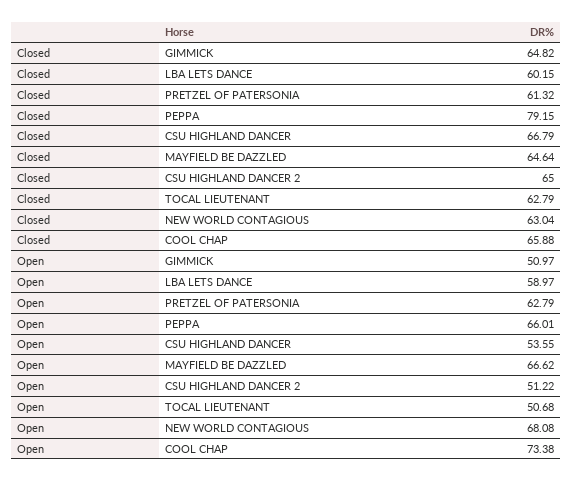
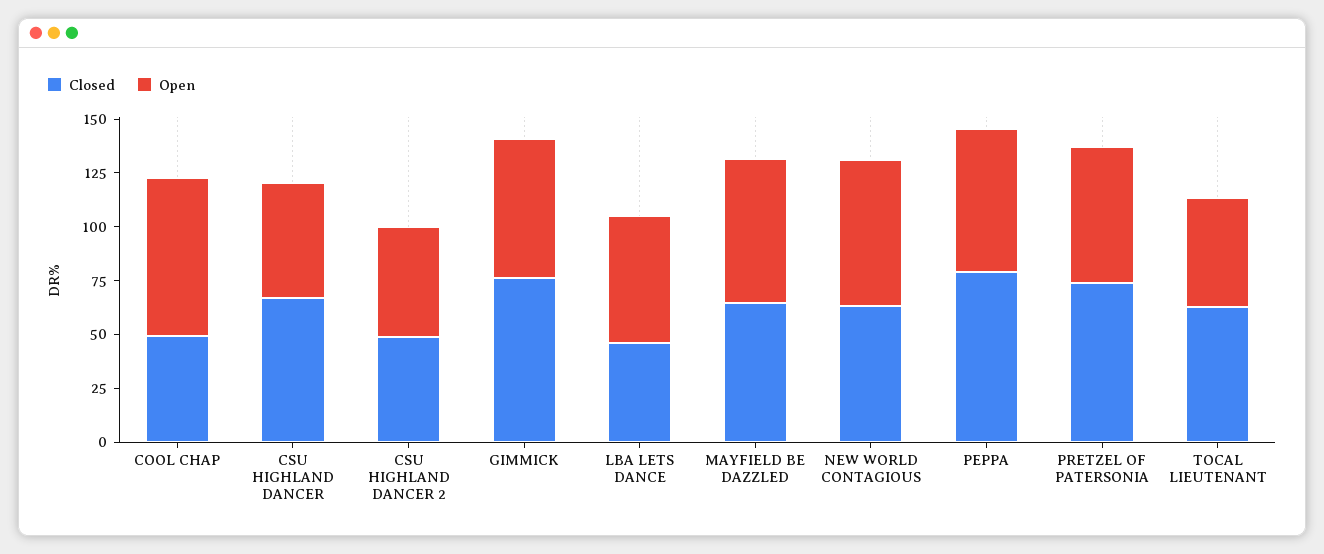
  {
    "Closed": {
-     "GIMMICK": 64.82,
+     "GIMMICK": 75,
-     "LBA LETS DANCE": 60.15,
+     "LBA LETS DANCE": 45,
-     "PRETZEL OF PATERSONIA": 61.32,
+     "PRETZEL OF PATERSONIA": 75,
      "PEPPA": 79.15,
      "CSU HIGHLAND DANCER": 66.79,
      "MAYFIELD BE DAZZLED": 64.64,
-     "CSU HIGHLAND DANCER 2": 65,
+     "CSU HIGHLAND DANCER 2": 50,
      "TOCAL LIEUTENANT": 62.79,
      "NEW WORLD CONTAGIOUS": 63.04,
-     "COOL CHAP": 65.88
+     "COOL CHAP": 50
    },
    "Open": {
-     "GIMMICK": 50.97,
+     "GIMMICK": 65,
      "LBA LETS DANCE": 58.97,
      "PRETZEL OF PATERSONIA": 62.79,
      "PEPPA": 66.01,
      "CSU HIGHLAND DANCER": 53.55,
      "MAYFIELD BE DAZZLED": 66.62,
      "CSU HIGHLAND DANCER 2": 51.22,
      "TOCAL LIEUTENANT": 50.68,
      "NEW WORLD CONTAGIOUS": 68.08,
      "COOL CHAP": 73.38
    }
  }

